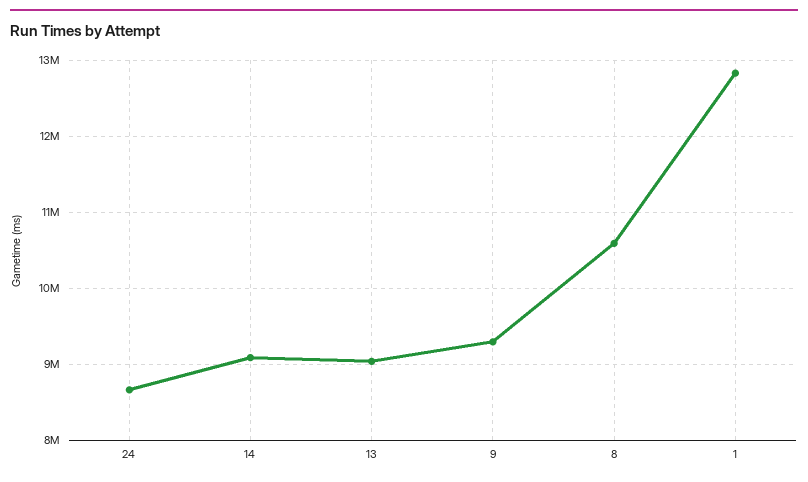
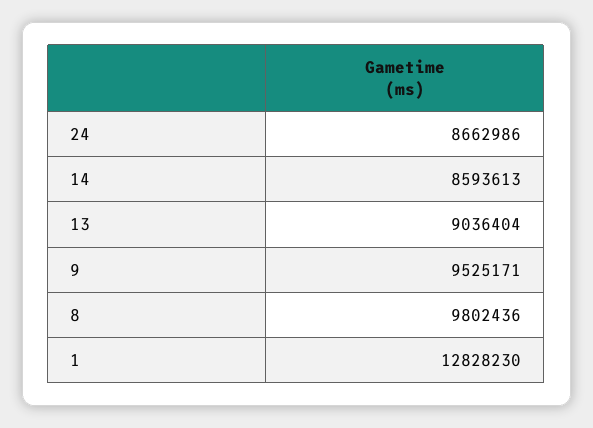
  {
    "24": 8662986,
-   "14": 9100000,
+   "14": 8593613,
    "13": 9036404,
-   "9": 9300000,
+   "9": 9525171,
-   "8": 10600000,
+   "8": 9802436,
    "1": 12828230
  }

